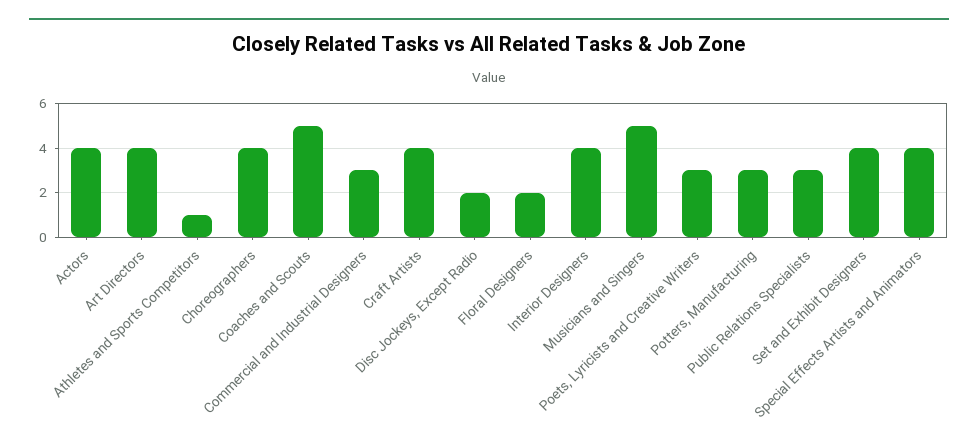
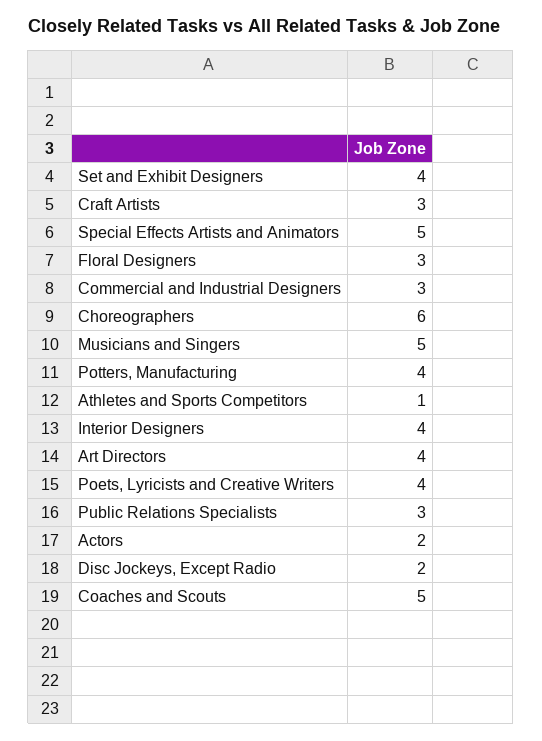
  {
-   "Actors": 4,
+   "Actors": 2,
    "Art Directors": 4,
    "Athletes and Sports Competitors": 1,
-   "Choreographers": 4,
+   "Choreographers": 6,
    "Coaches and Scouts": 5,
    "Commercial and Industrial Designers": 3,
-   "Craft Artists": 4,
+   "Craft Artists": 3,
    "Disc Jockeys, Except Radio": 2,
-   "Floral Designers": 2,
+   "Floral Designers": 3,
    "Interior Designers": 4,
    "Musicians and Singers": 5,
-   "Poets, Lyricists and Creative Writers": 3,
+   "Poets, Lyricists and Creative Writers": 4,
-   "Potters, Manufacturing": 3,
+   "Potters, Manufacturing": 4,
    "Public Relations Specialists": 3,
    "Set and Exhibit Designers": 4,
-   "Special Effects Artists and Animators": 4
+   "Special Effects Artists and Animators": 5
  }

